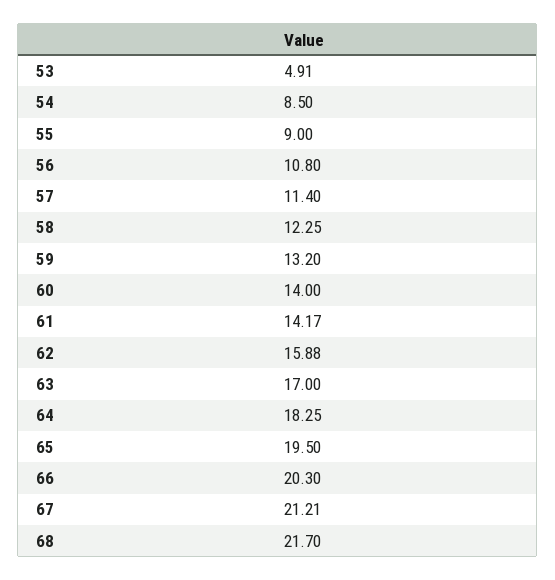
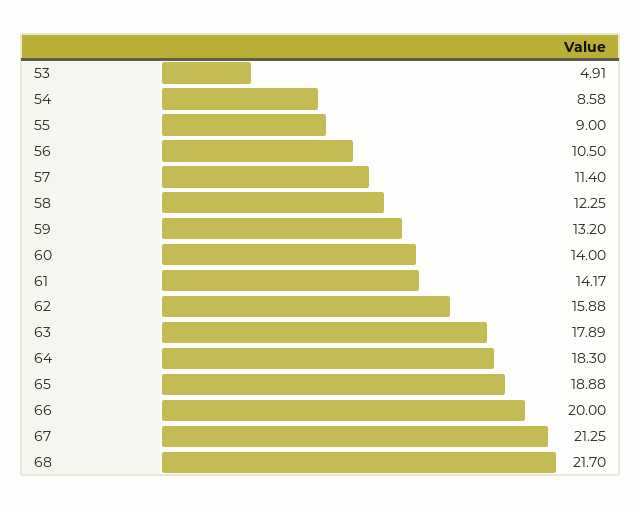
  {
    "53": 4.91,
-   "54": 8.5,
+   "54": 8.58,
    "55": 9,
-   "56": 10.8,
+   "56": 10.5,
    "57": 11.4,
    "58": 12.25,
    "59": 13.2,
    "60": 14,
    "61": 14.17,
    "62": 15.88,
-   "63": 17,
+   "63": 17.89,
-   "64": 18.25,
+   "64": 18.3,
-   "65": 19.5,
+   "65": 18.88,
-   "66": 20.3,
+   "66": 20,
-   "67": 21.21,
+   "67": 21.25,
    "68": 21.7
  }

